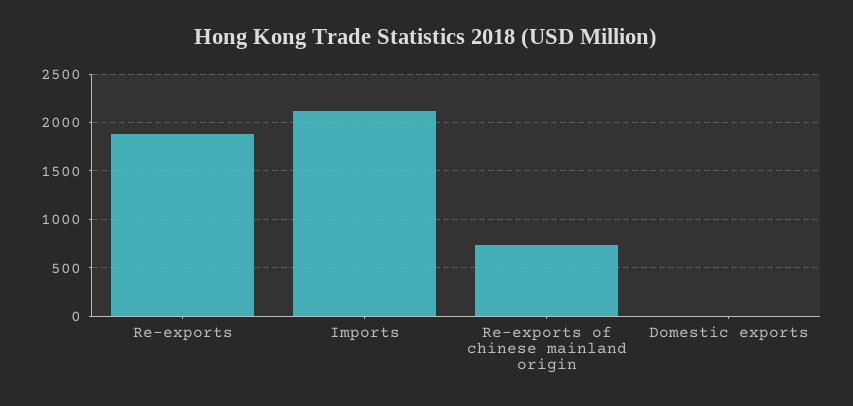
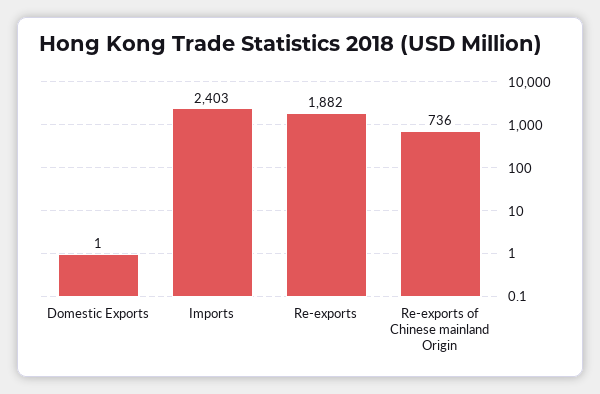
  {
    "Re-exports": 1882,
-   "Imports": 2100,
+   "Imports": 2403,
    "Re-exports of chinese mainland origin": 736,
    "Domestic exports": 1
  }

